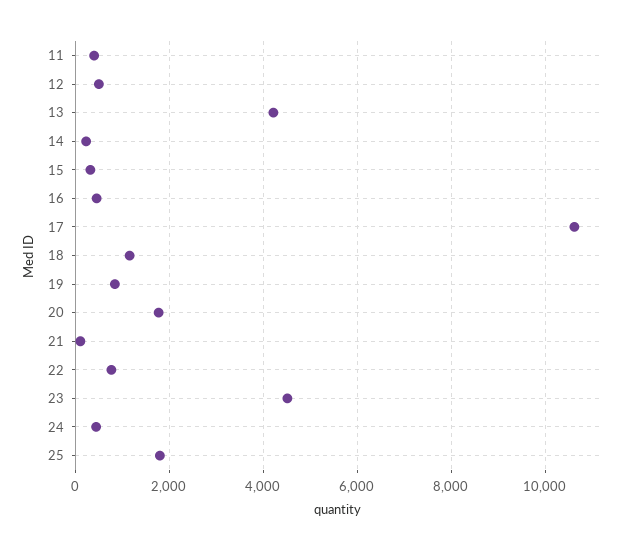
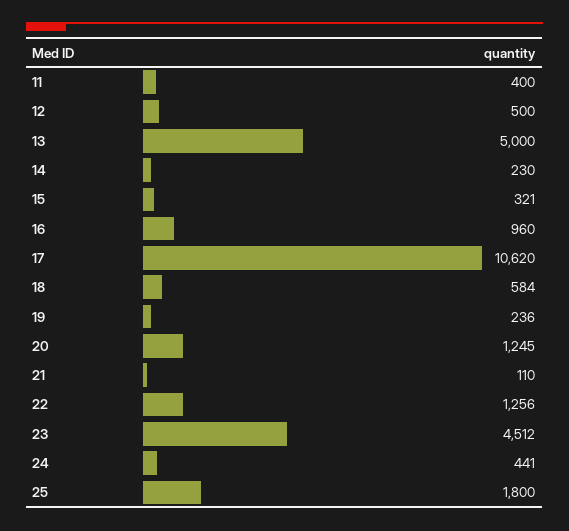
  {
    "11": 400,
    "12": 500,
-   "13": 4200,
+   "13": 5000,
    "14": 230,
    "15": 321,
-   "16": 400,
+   "16": 960,
    "17": 10620,
-   "18": 1200,
+   "18": 584,
-   "19": 800,
+   "19": 236,
-   "20": 1800,
+   "20": 1245,
    "21": 110,
-   "22": 800,
+   "22": 1256,
    "23": 4512,
    "24": 441,
    "25": 1800
  }

